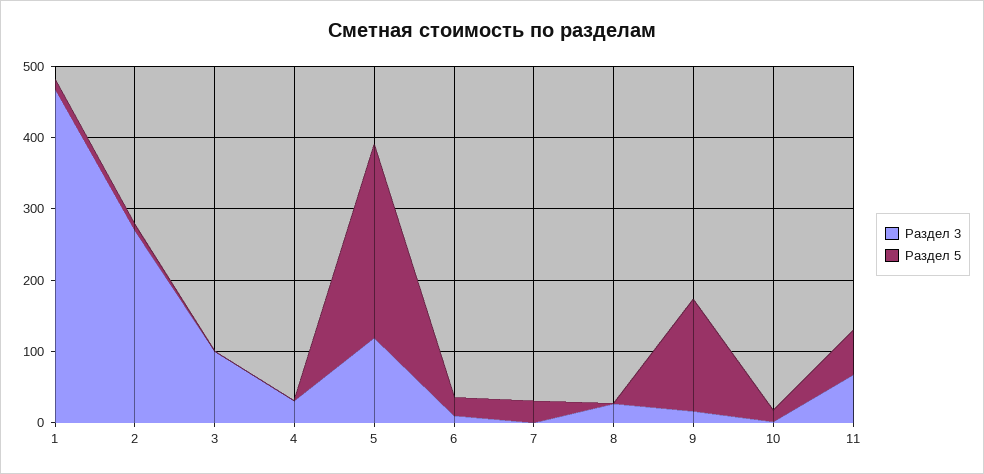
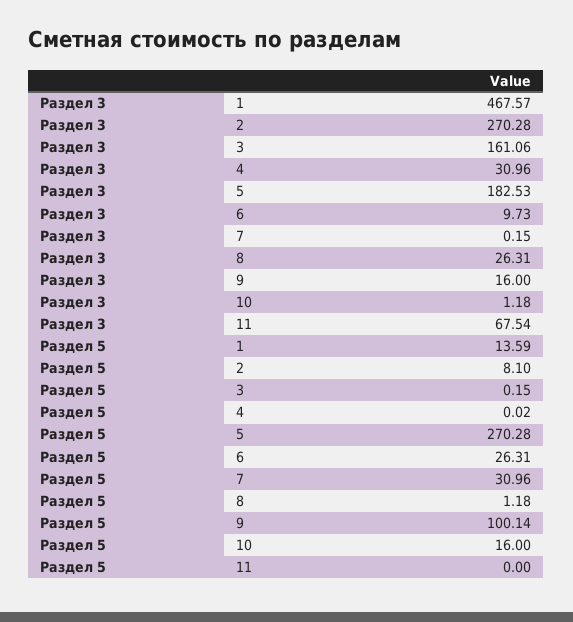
  {
    "Раздел 3": {
      "1": 467.57,
      "2": 270.28,
-     "3": 100,
+     "3": 161.06,
      "4": 30.96,
-     "5": 120,
+     "5": 182.53,
      "6": 9.73,
      "7": 0.15,
      "8": 26.31,
      "9": 16,
      "10": 1.18,
      "11": 67.54
    },
    "Раздел 5": {
      "1": 13.59,
      "2": 8.1,
      "3": 0.15,
      "4": 0.02,
      "5": 270.28,
      "6": 26.31,
      "7": 30.96,
      "8": 1.18,
-     "9": 160,
+     "9": 100.14,
      "10": 16,
-     "11": 60
+     "11": 0
    }
  }

